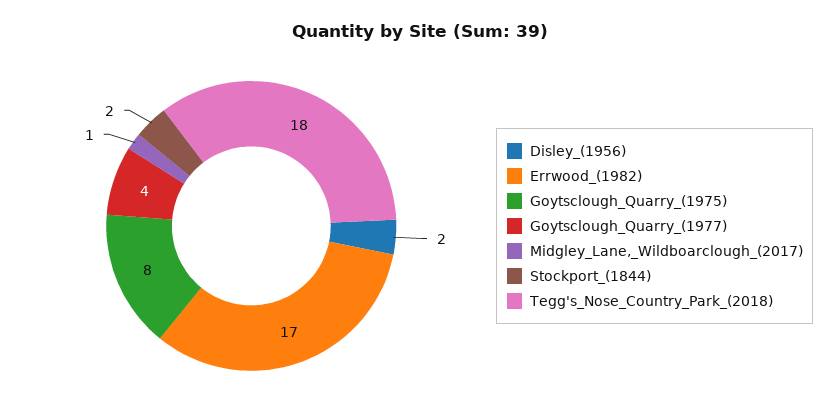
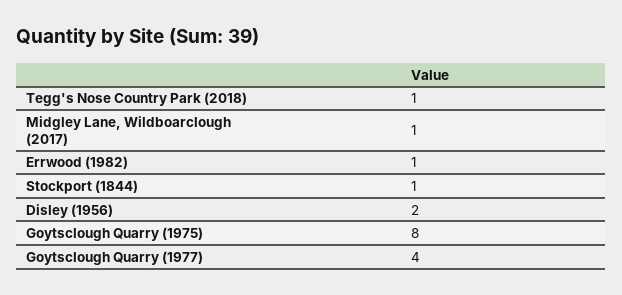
  {
    "Disley_(1956)": 2,
-   "Errwood_(1982)": 17,
+   "Errwood_(1982)": 1,
    "Goytsclough_Quarry_(1975)": 8,
    "Goytsclough_Quarry_(1977)": 4,
    "Midgley_Lane,_Wildboarclough_(2017)": 1,
-   "Stockport_(1844)": 2,
+   "Stockport_(1844)": 1,
-   "Tegg's_Nose_Country_Park_(2018)": 18
+   "Tegg's_Nose_Country_Park_(2018)": 1
  }

